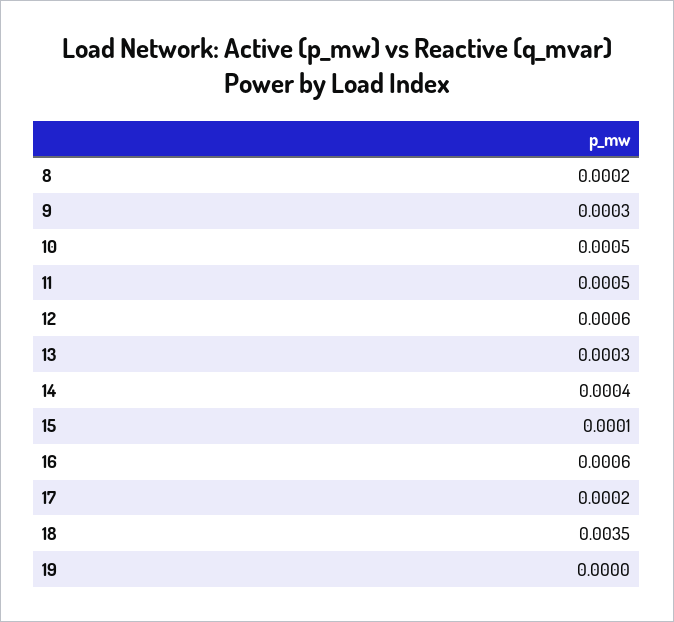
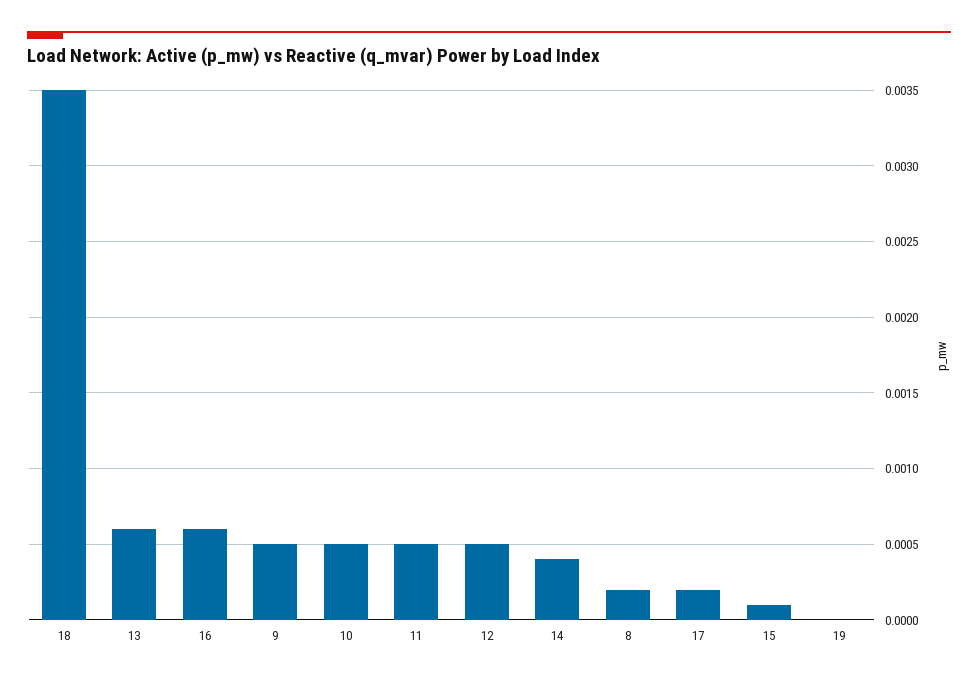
  {
    "8": 0.0002,
-   "9": 0.0003,
+   "9": 0.0005,
    "10": 0.0005,
    "11": 0.0005,
-   "12": 0.0006,
+   "12": 0.0005,
-   "13": 0.0003,
+   "13": 0.0006,
    "14": 0.0004,
    "15": 0.0001,
    "16": 0.0006,
    "17": 0.0002,
    "18": 0.0035,
    "19": 0
  }

